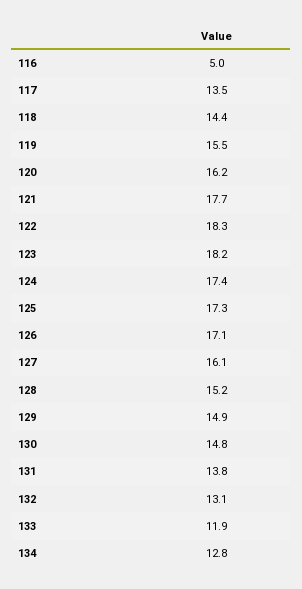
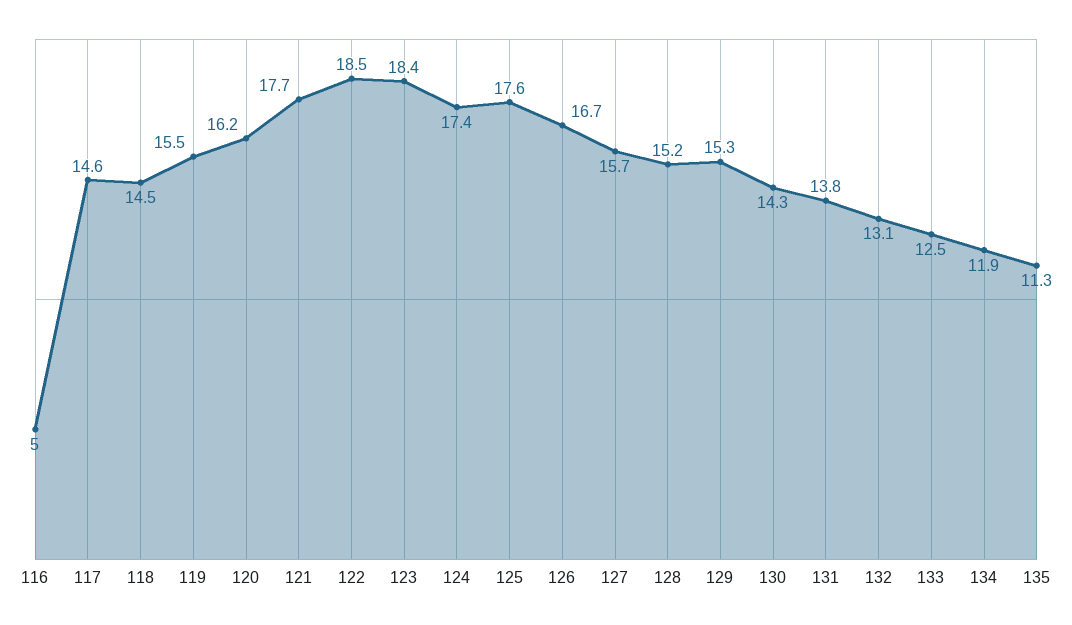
  {
    "116": 5,
-   "117": 13.5,
+   "117": 14.6,
-   "118": 14.4,
+   "118": 14.5,
    "119": 15.5,
    "120": 16.2,
    "121": 17.7,
-   "122": 18.3,
+   "122": 18.5,
-   "123": 18.2,
+   "123": 18.4,
    "124": 17.4,
-   "125": 17.3,
+   "125": 17.6,
-   "126": 17.1,
+   "126": 16.7,
-   "127": 16.1,
+   "127": 15.7,
    "128": 15.2,
-   "129": 14.9,
+   "129": 15.3,
-   "130": 14.8,
+   "130": 14.3,
    "131": 13.8,
    "132": 13.1,
-   "133": 11.9,
+   "133": 12.5,
-   "134": 12.8
+   "134": 11.9,
+   "135": 11.3
  }

